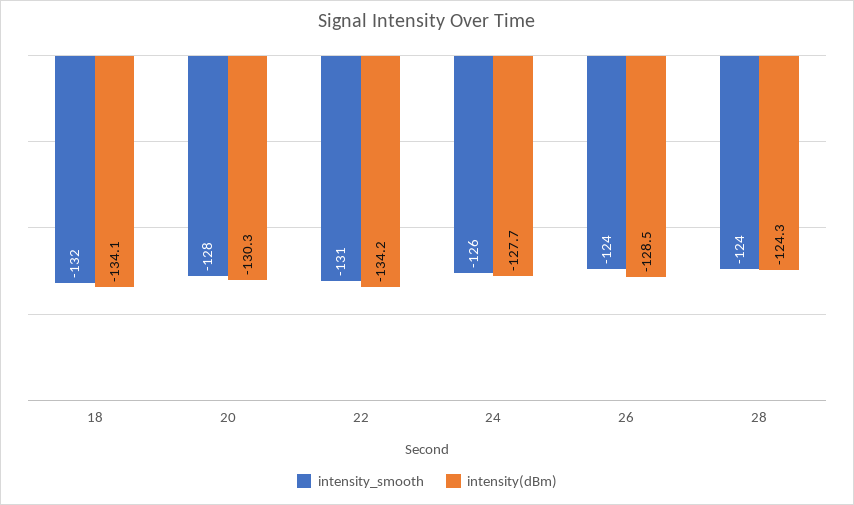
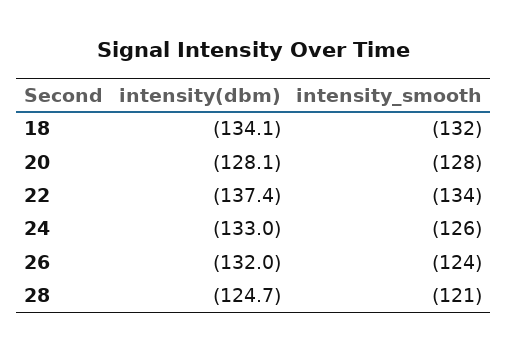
  {
    "intensity_smooth": {
      "18": -132,
      "20": -128,
-     "22": -131,
+     "22": -134,
      "24": -126,
      "26": -124,
-     "28": -124
+     "28": -121
    },
    "intensity(dBm)": {
      "18": -134.1,
-     "20": -130.3,
+     "20": -128.1,
-     "22": -134.2,
+     "22": -137.4,
-     "24": -127.7,
+     "24": -133,
-     "26": -128.5,
+     "26": -132,
-     "28": -124.3
+     "28": -124.7
    }
  }

